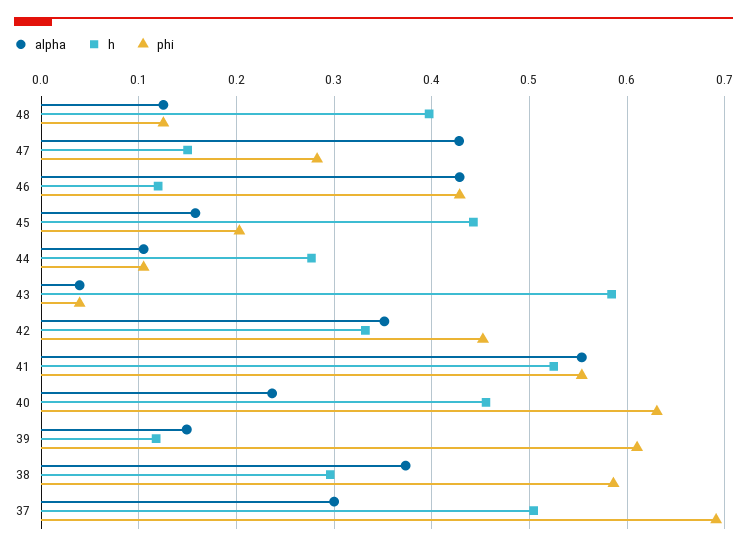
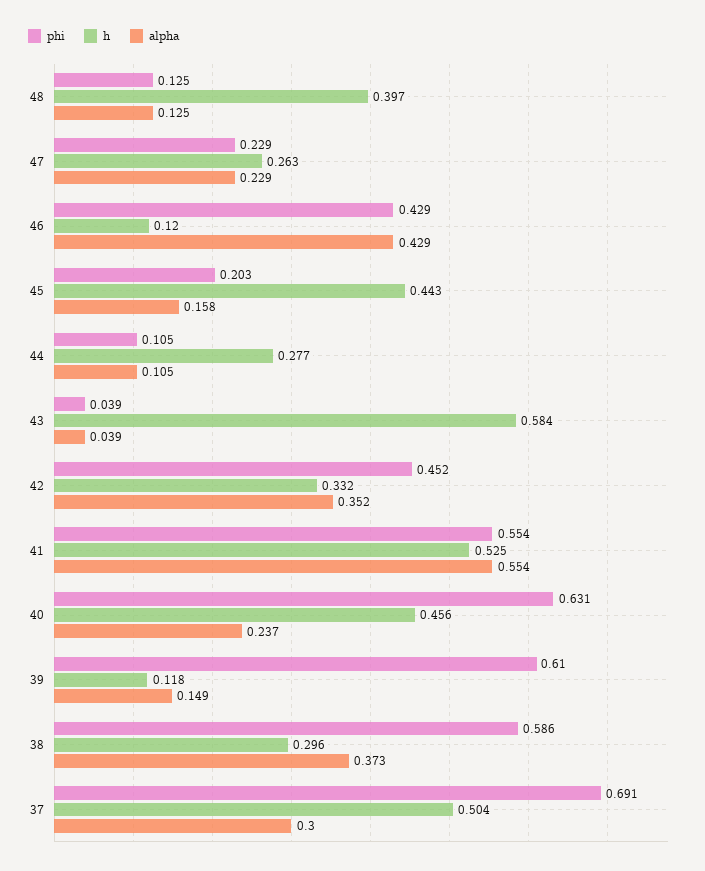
  {
    "alpha": {
      "48": 0.125,
-     "47": 0.43,
+     "47": 0.229,
      "46": 0.429,
      "45": 0.158,
      "44": 0.105,
      "43": 0.039,
      "42": 0.352,
      "41": 0.554,
      "40": 0.237,
      "39": 0.149,
      "38": 0.373,
      "37": 0.3
    },
    "h": {
      "48": 0.397,
-     "47": 0.15,
+     "47": 0.263,
      "46": 0.12,
      "45": 0.443,
      "44": 0.277,
      "43": 0.584,
      "42": 0.332,
      "41": 0.525,
      "40": 0.456,
      "39": 0.118,
      "38": 0.296,
      "37": 0.504
    },
    "phi": {
      "48": 0.125,
-     "47": 0.28,
+     "47": 0.229,
      "46": 0.429,
      "45": 0.203,
      "44": 0.105,
      "43": 0.039,
      "42": 0.452,
      "41": 0.554,
      "40": 0.631,
      "39": 0.61,
      "38": 0.586,
      "37": 0.691
    }
  }

